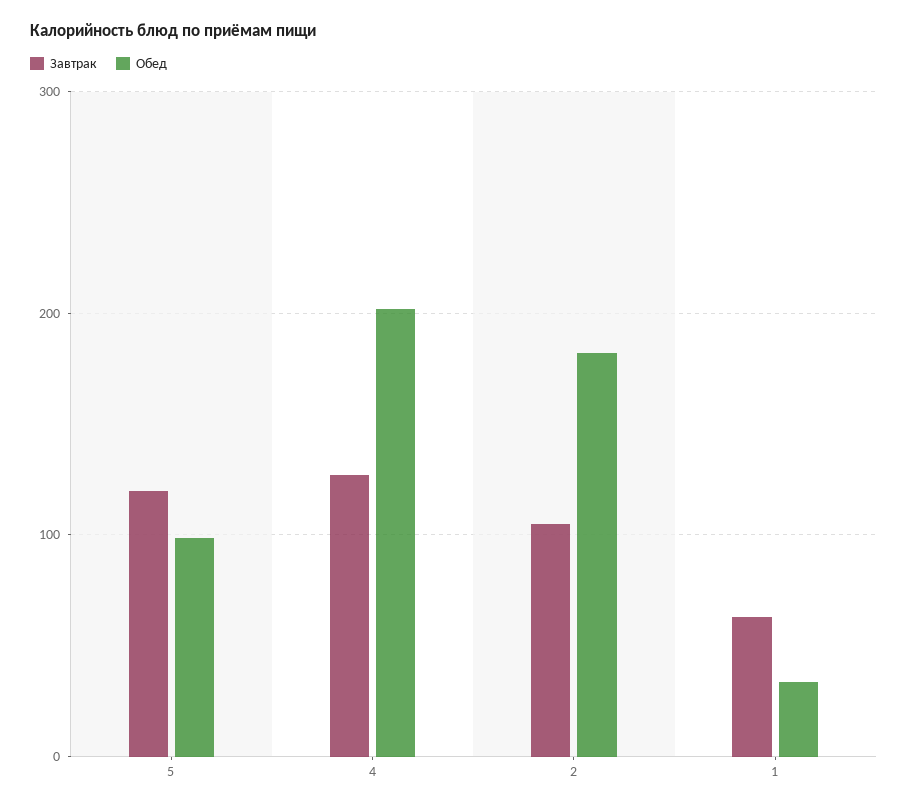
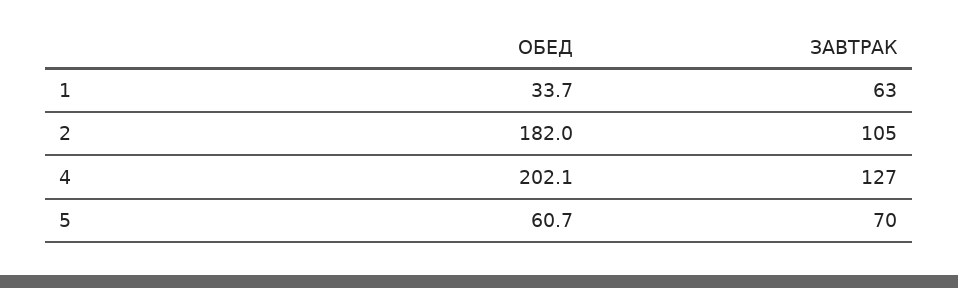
  {
    "Завтрак": {
-     "5": 120,
+     "5": 70,
      "4": 127,
      "2": 105,
      "1": 63
    },
    "Обед": {
-     "5": 100,
+     "5": 60.7,
      "4": 202.1,
      "2": 182,
      "1": 33.7
    }
  }

